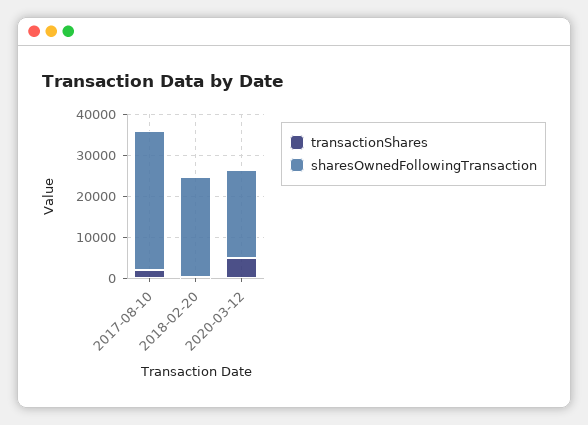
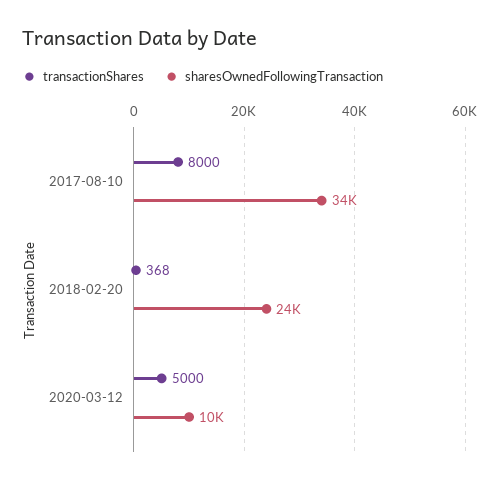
  {
    "transactionShares": {
-     "2017-08-10": 2000,
+     "2017-08-10": 8000,
      "2018-02-20": 368,
      "2020-03-12": 5000
    },
    "sharesOwnedFollowingTransaction": {
      "2017-08-10": 34000,
      "2018-02-20": 24000,
-     "2020-03-12": 22000
+     "2020-03-12": 10000
    }
  }

